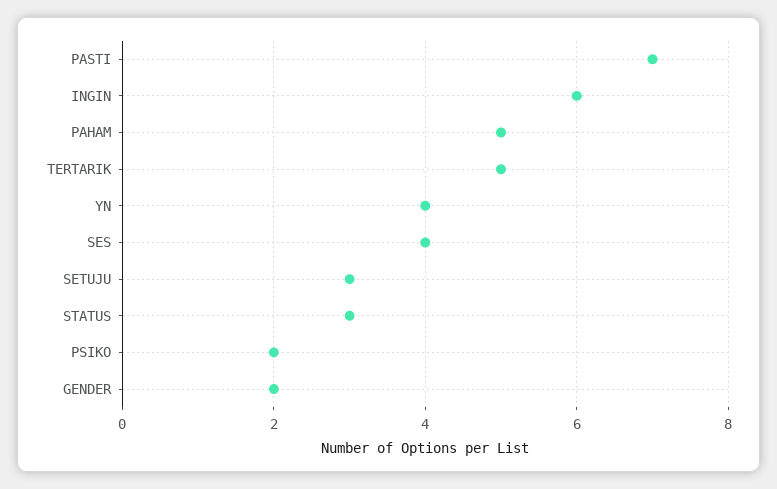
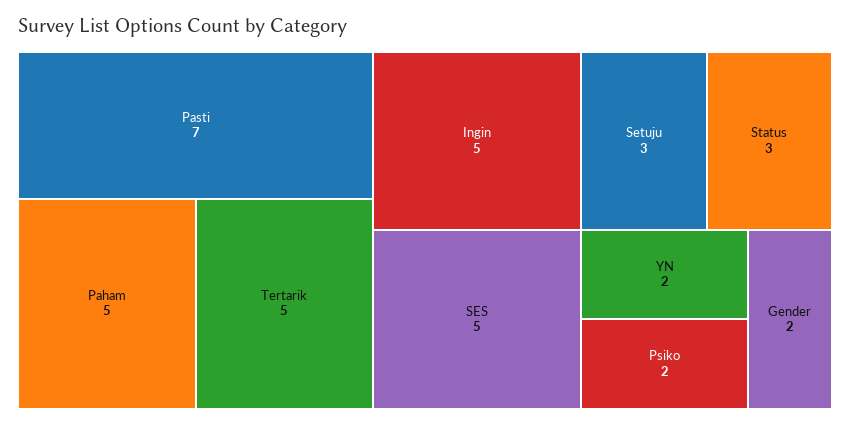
  {
    "PASTI": 7,
-   "INGIN": 6,
+   "INGIN": 5,
    "PAHAM": 5,
    "TERTARIK": 5,
-   "YN": 4,
+   "YN": 2,
-   "SES": 4,
+   "SES": 5,
    "SETUJU": 3,
    "STATUS": 3,
    "PSIKO": 2,
    "GENDER": 2
  }

